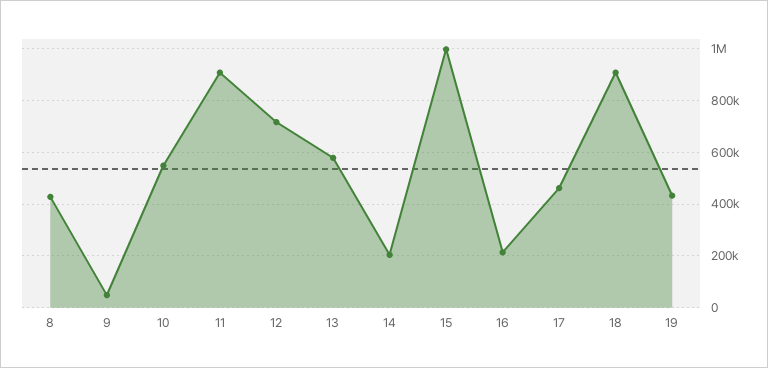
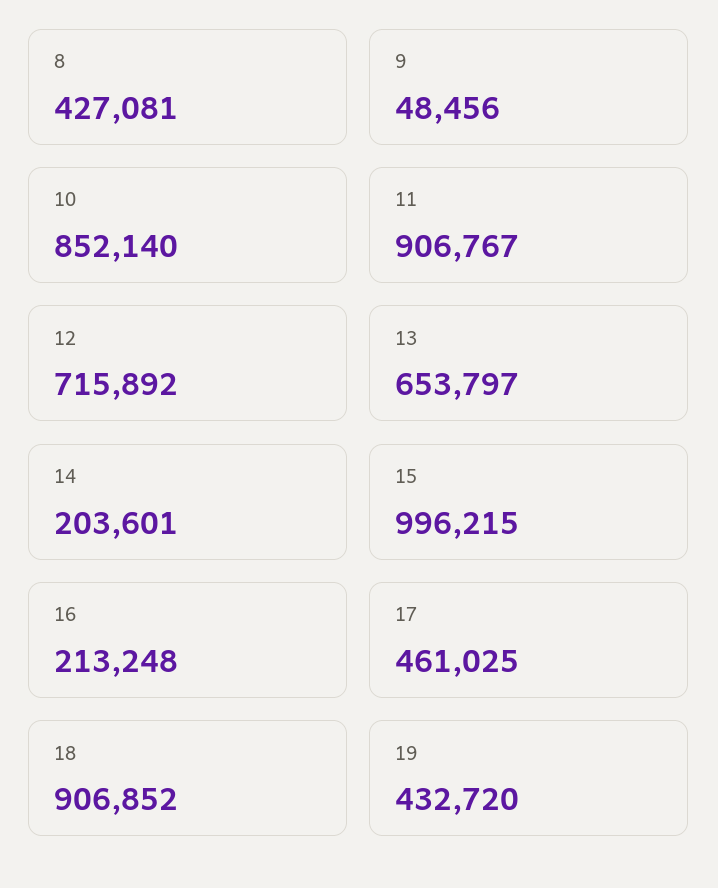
  {
    "8": 427081,
    "9": 48456,
-   "10": 550000,
+   "10": 852140,
    "11": 906767,
    "12": 715892,
-   "13": 575000,
+   "13": 653797,
    "14": 203601,
    "15": 996215,
    "16": 213248,
    "17": 461025,
    "18": 906852,
    "19": 432720
  }

